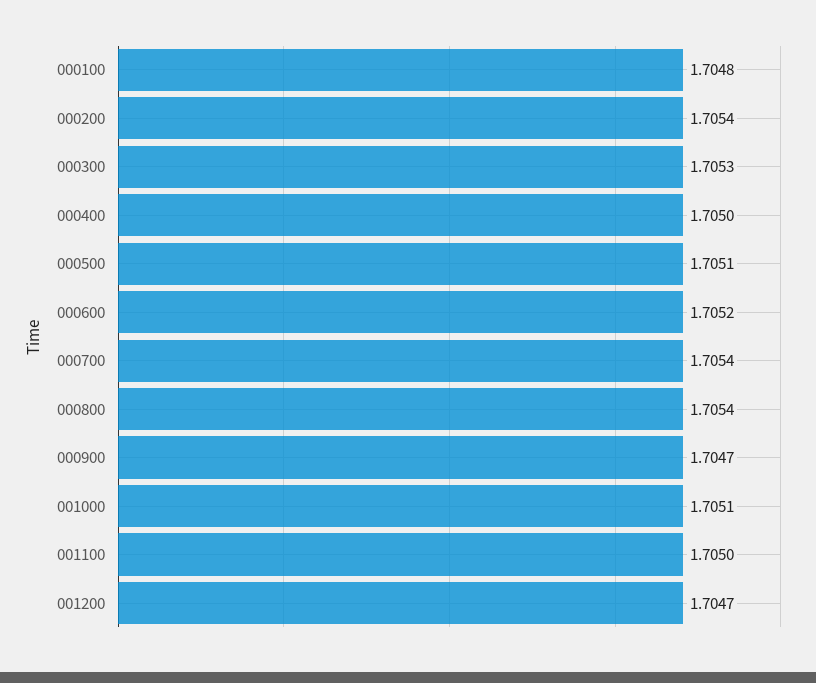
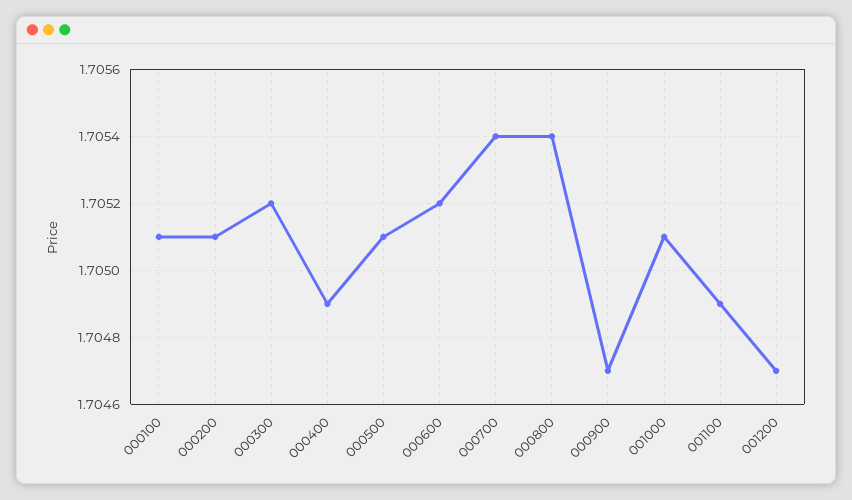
  {
-   "000100": 1.7048,
+   "000100": 1.7051,
-   "000200": 1.7054,
+   "000200": 1.7051,
-   "000300": 1.7053,
+   "000300": 1.7052,
-   "000400": 1.705,
+   "000400": 1.7049,
    "000500": 1.7051,
    "000600": 1.7052,
    "000700": 1.7054,
    "000800": 1.7054,
    "000900": 1.7047,
    "001000": 1.7051,
-   "001100": 1.705,
+   "001100": 1.7049,
    "001200": 1.7047
  }

